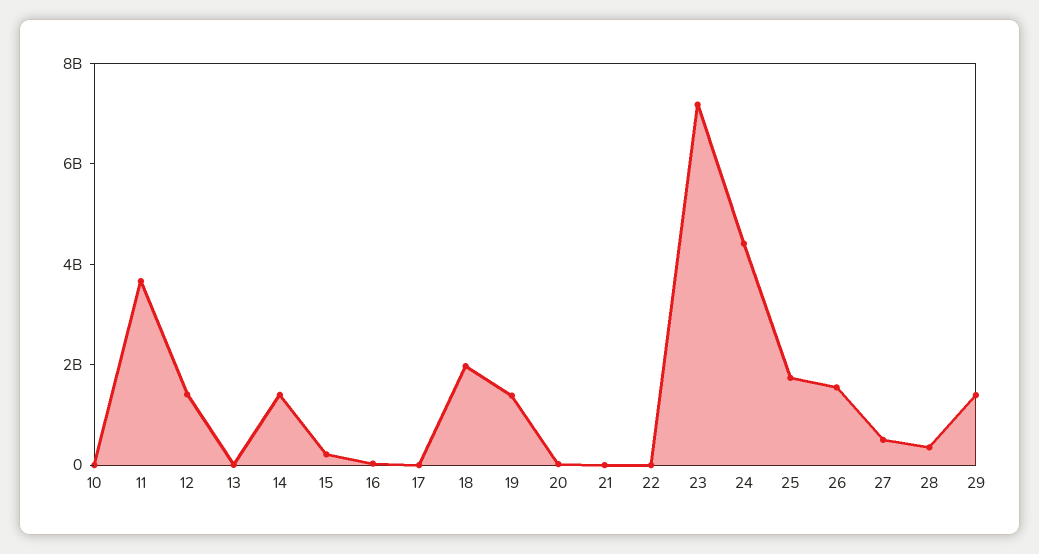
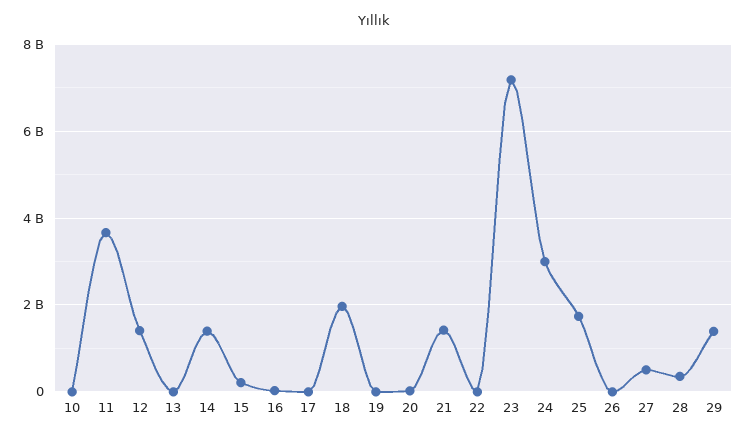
  {
    "10": 0,
    "11": 3600000000,
    "12": 1400000000,
    "13": 0,
    "14": 1400000000,
    "15": 200000000,
    "16": 0,
    "17": 0,
    "18": 2000000000,
-   "19": 1500000000,
+   "19": 0,
    "20": 0,
-   "21": 0,
+   "21": 1400000000,
    "22": 0,
    "23": 7200000000,
-   "24": 4500000000,
+   "24": 3000000000,
    "25": 1800000000,
-   "26": 1500000000,
+   "26": 0,
    "27": 600000000,
    "28": 400000000,
    "29": 1400000000
  }

